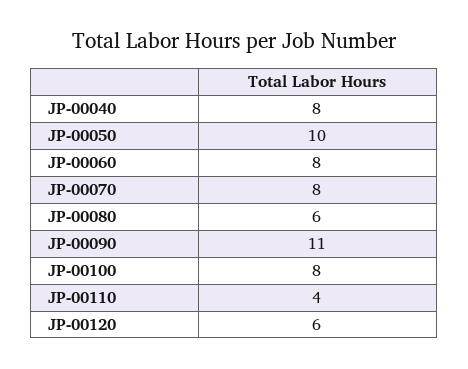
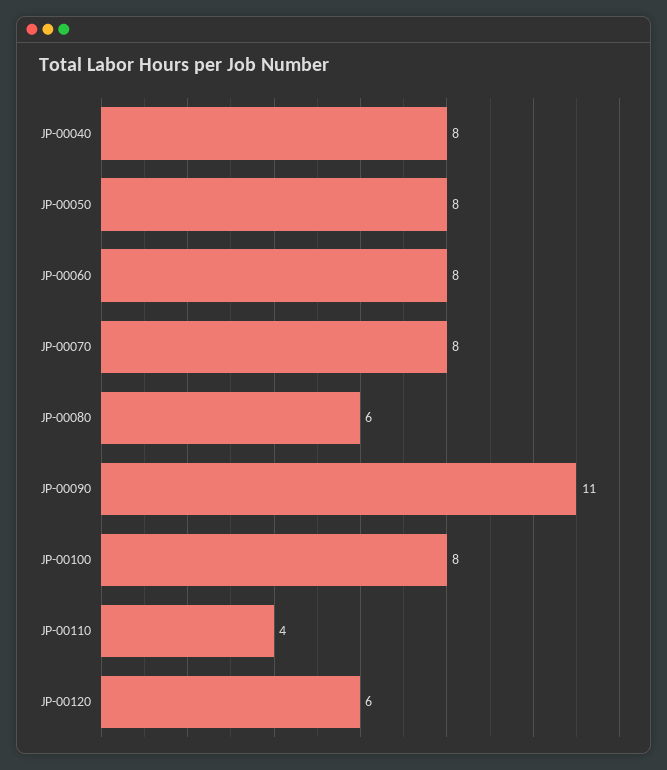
  {
    "JP-00040": 8,
-   "JP-00050": 10,
+   "JP-00050": 8,
    "JP-00060": 8,
    "JP-00070": 8,
    "JP-00080": 6,
    "JP-00090": 11,
    "JP-00100": 8,
    "JP-00110": 4,
    "JP-00120": 6
  }

